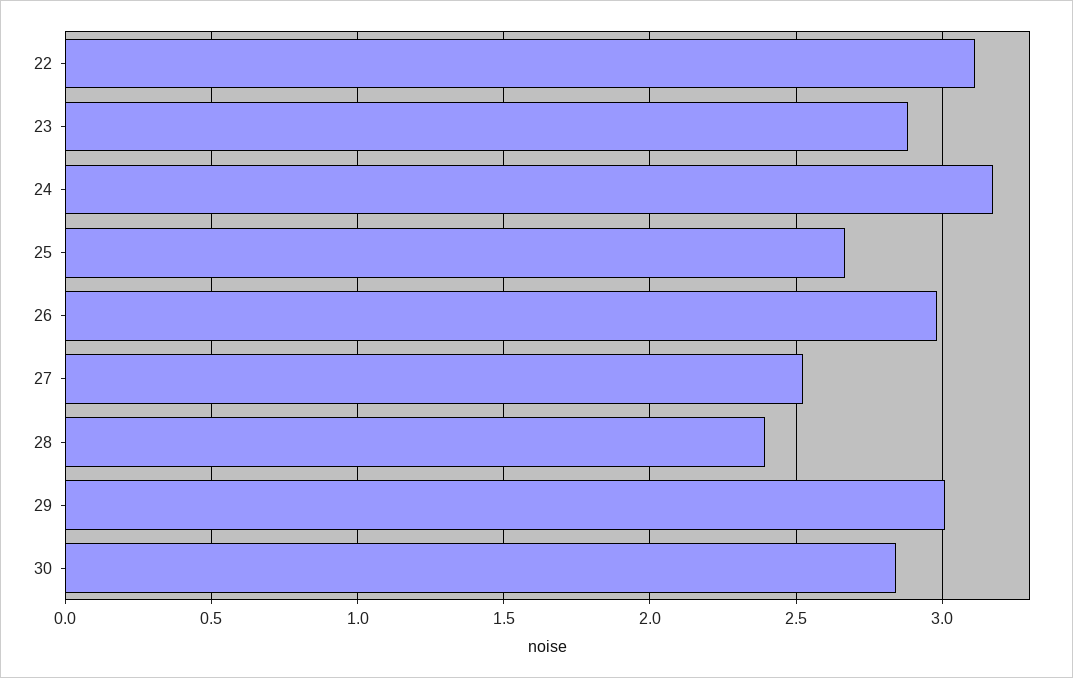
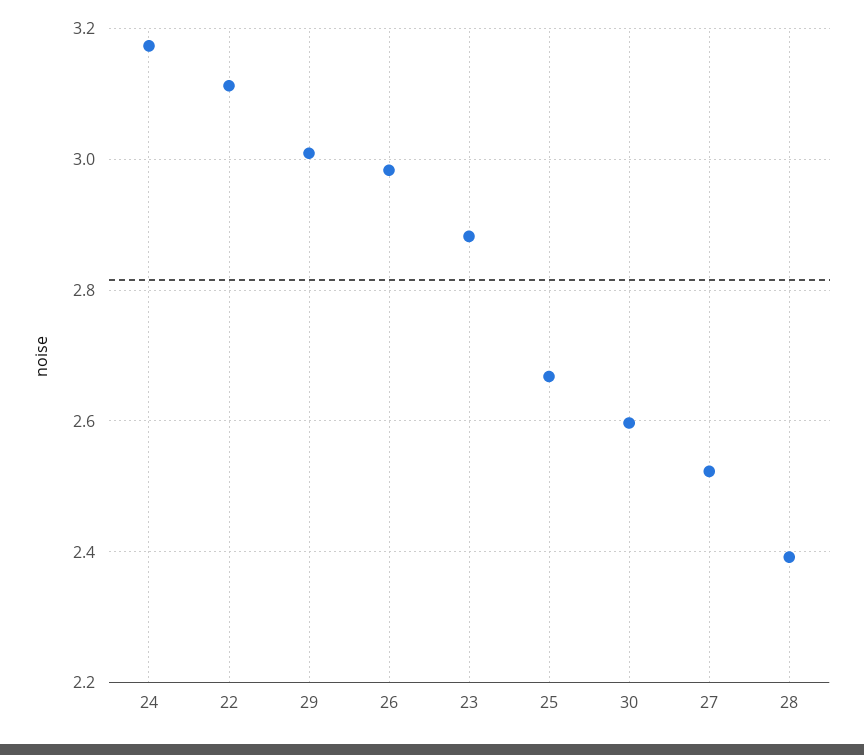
  {
    "22": 3.12,
    "23": 2.88,
    "24": 3.18,
    "25": 2.66,
    "26": 2.98,
    "27": 2.52,
    "28": 2.4,
    "29": 3,
-   "30": 2.85
+   "30": 2.6
  }

